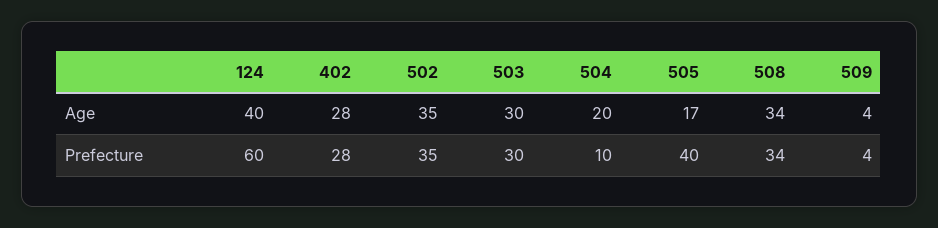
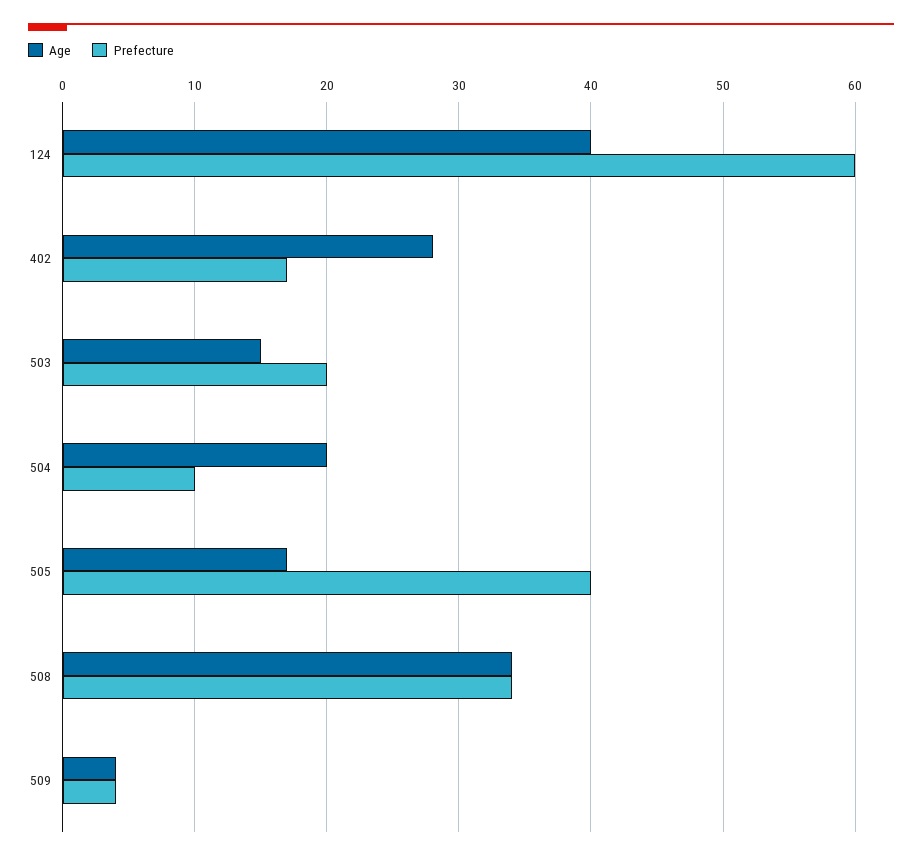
  {
    "Age": {
      "124": 40,
      "402": 28,
-     "502": 35,
-     "503": 30,
+     "503": 15,
      "504": 20,
      "505": 17,
      "508": 34,
      "509": 4
    },
    "Prefecture": {
      "124": 60,
-     "402": 28,
+     "402": 17,
-     "502": 35,
-     "503": 30,
+     "503": 20,
      "504": 10,
      "505": 40,
      "508": 34,
      "509": 4
    }
  }

